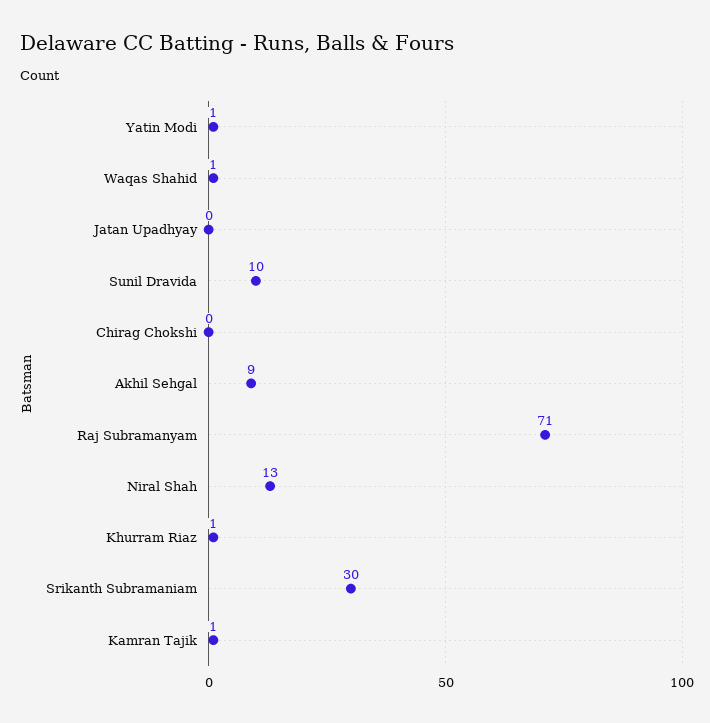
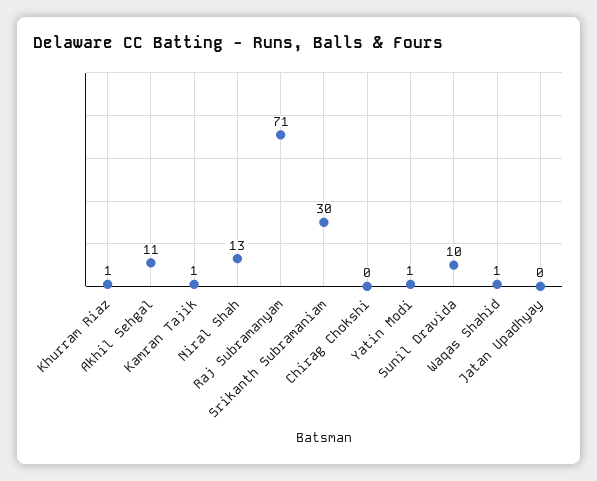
  {
    "Yatin Modi": 1,
    "Waqas Shahid": 1,
    "Jatan Upadhyay": 0,
    "Sunil Dravida": 10,
    "Chirag Chokshi": 0,
-   "Akhil Sehgal": 9,
+   "Akhil Sehgal": 11,
    "Raj Subramanyam": 71,
    "Niral Shah": 13,
    "Khurram Riaz": 1,
    "Srikanth Subramaniam": 30,
    "Kamran Tajik": 1
  }

